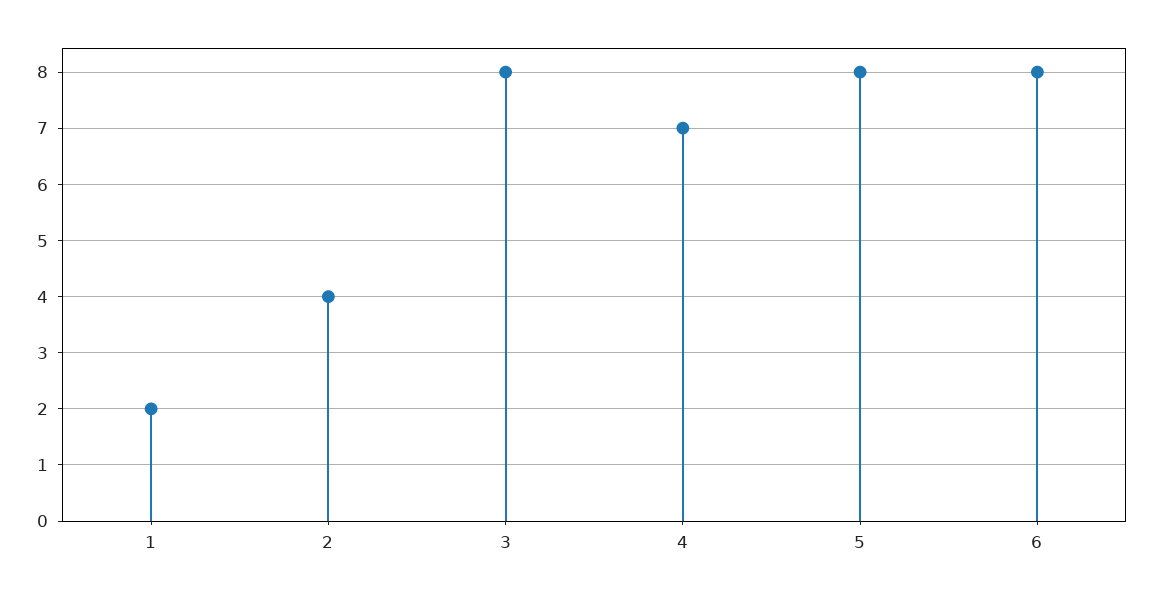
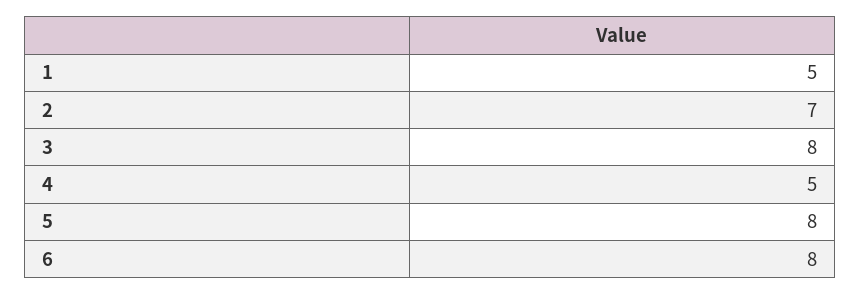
  {
-   "1": 2,
+   "1": 5,
-   "2": 4,
+   "2": 7,
    "3": 8,
-   "4": 7,
+   "4": 5,
    "5": 8,
    "6": 8
  }

